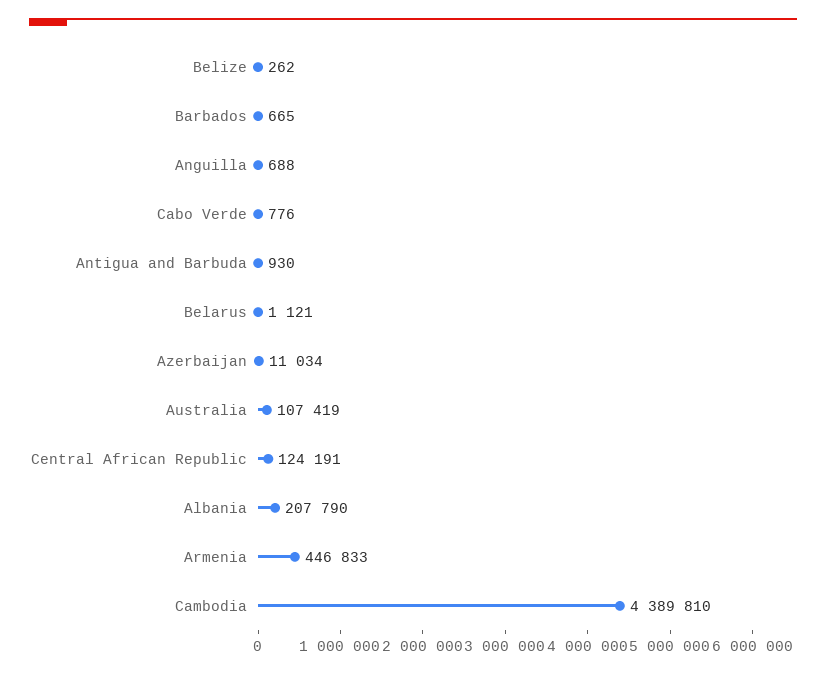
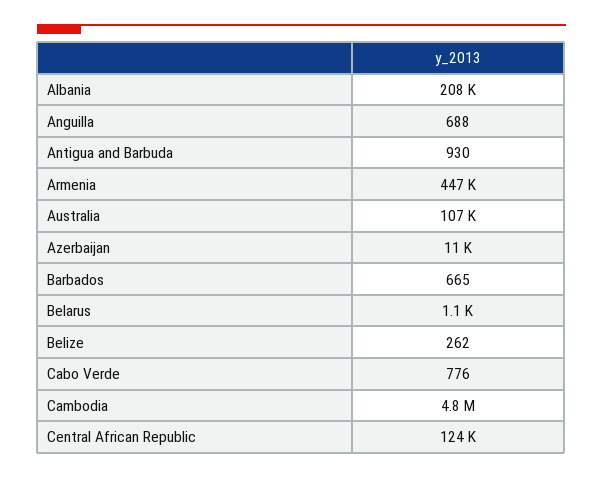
  {
    "Belize": 262,
    "Barbados": 665,
    "Anguilla": 688,
    "Cabo Verde": 776,
    "Antigua and Barbuda": 930,
    "Belarus": 1121,
    "Azerbaijan": 11034,
    "Australia": 107419,
    "Central African Republic": 124191,
    "Albania": 207790,
    "Armenia": 446833,
-   "Cambodia": 4389810
+   "Cambodia": 4800000
  }

